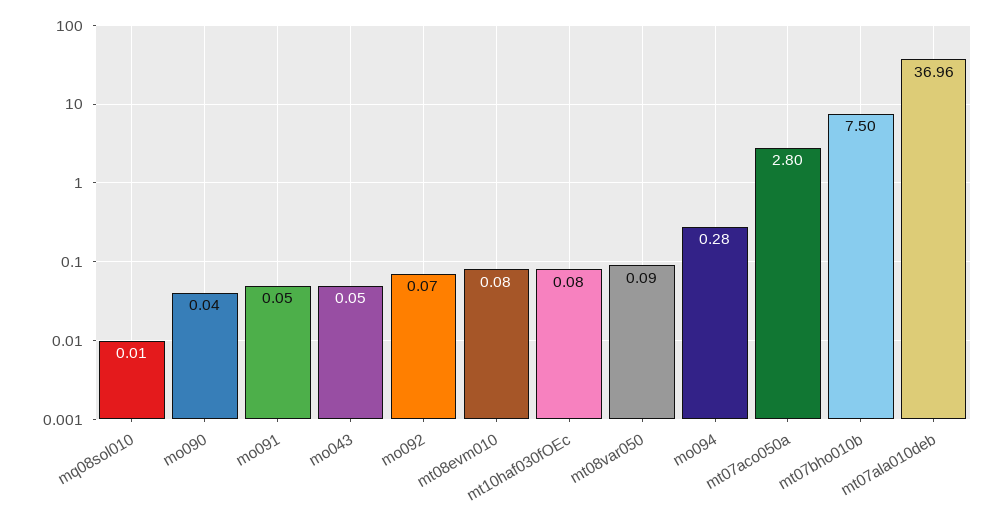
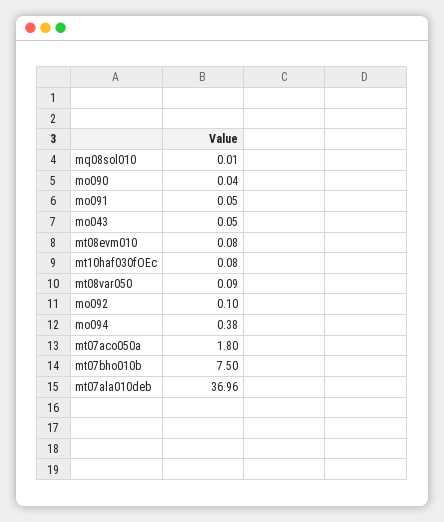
  {
    "mq08sol010": 0.01,
    "mo090": 0.04,
    "mo091": 0.05,
    "mo043": 0.05,
-   "mo092": 0.07,
+   "mo092": 0.1,
    "mt08evm010": 0.08,
    "mt10haf030fOEc": 0.08,
    "mt08var050": 0.09,
-   "mo094": 0.28,
+   "mo094": 0.38,
-   "mt07aco050a": 2.8,
+   "mt07aco050a": 1.8,
    "mt07bho010b": 7.5,
    "mt07ala010deb": 36.96
  }

